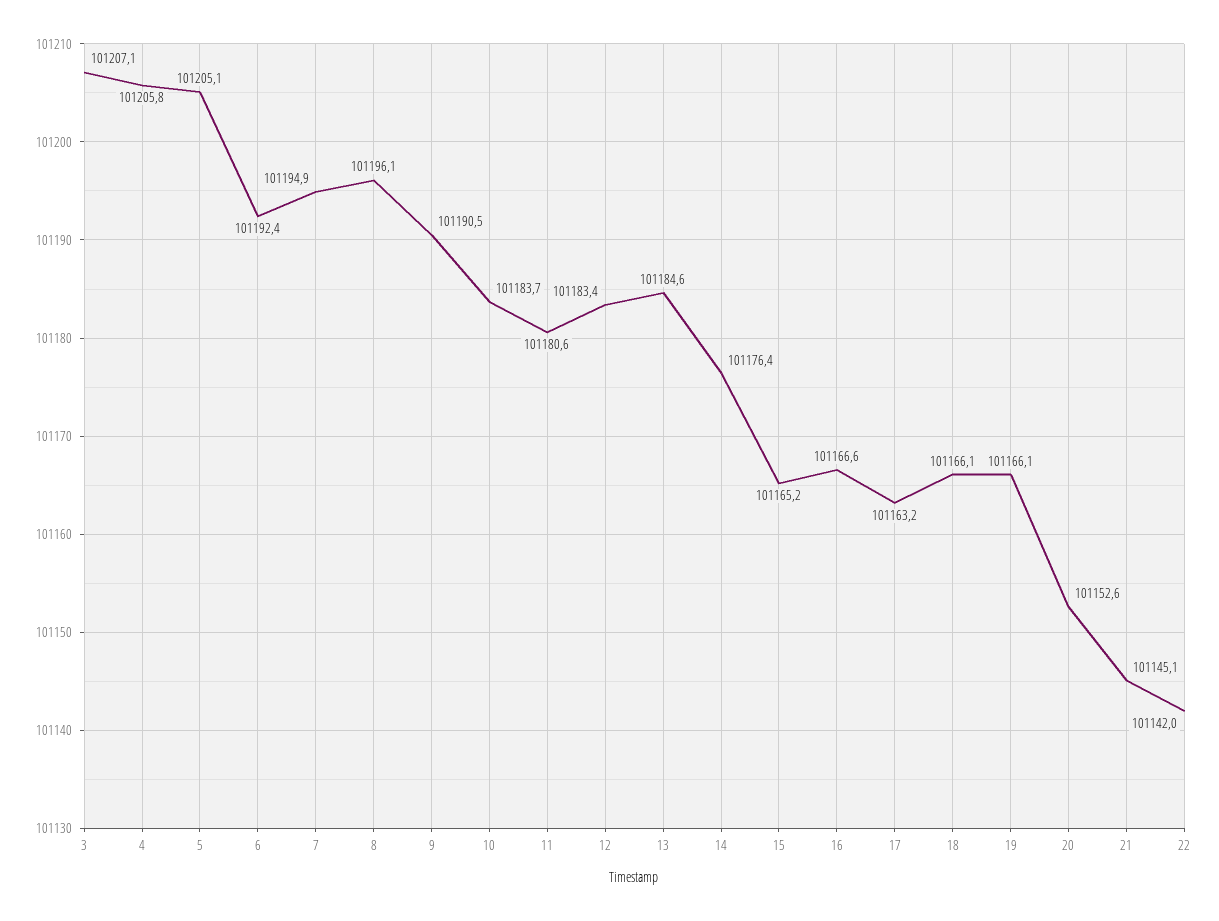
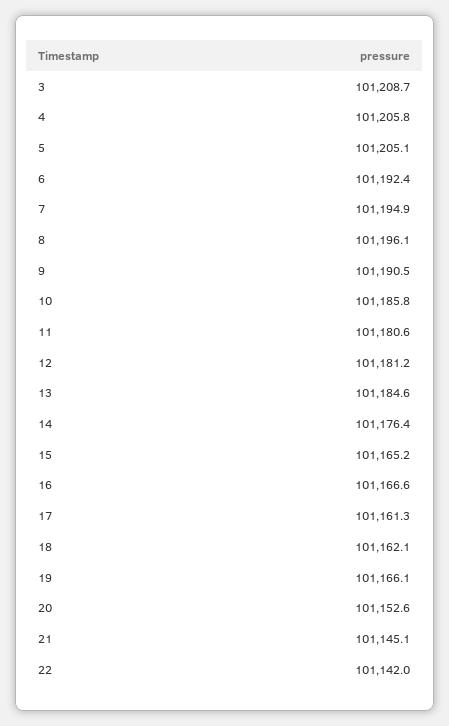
  {
-   "3": 101207.1,
+   "3": 101208.7,
    "4": 101205.8,
    "5": 101205.1,
    "6": 101192.4,
    "7": 101194.9,
    "8": 101196.1,
    "9": 101190.5,
-   "10": 101183.7,
+   "10": 101185.8,
    "11": 101180.6,
-   "12": 101183.4,
+   "12": 101181.2,
    "13": 101184.6,
    "14": 101176.4,
    "15": 101165.2,
    "16": 101166.6,
-   "17": 101163.2,
+   "17": 101161.3,
-   "18": 101166.1,
+   "18": 101162.1,
    "19": 101166.1,
    "20": 101152.6,
    "21": 101145.1,
    "22": 101142
  }

